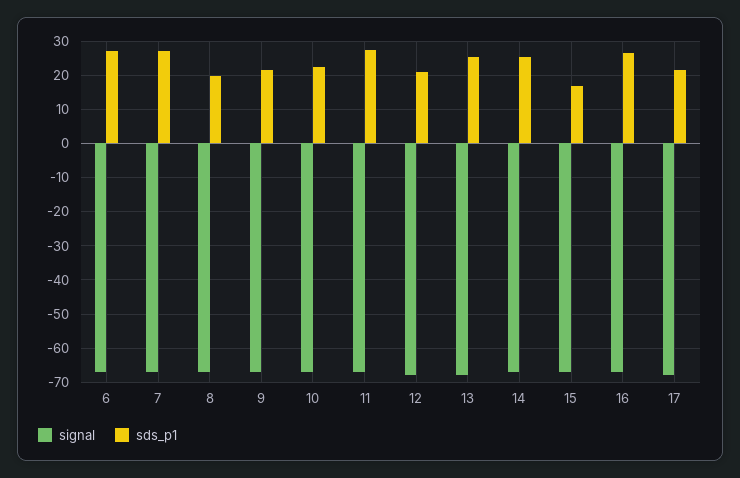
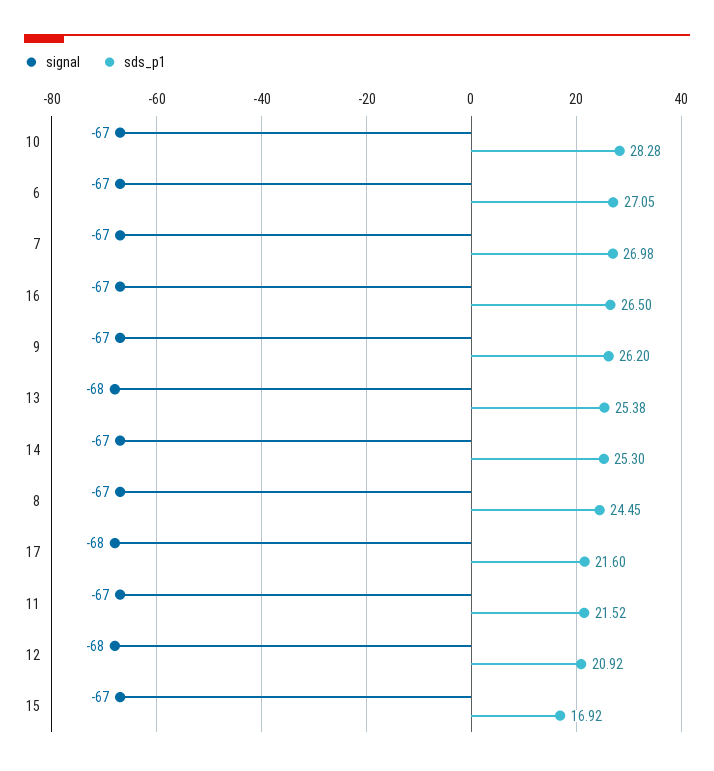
  {
    "signal": {
      "6": -67,
      "7": -67,
      "8": -67,
      "9": -67,
      "10": -67,
      "11": -67,
      "12": -68,
      "13": -68,
      "14": -67,
      "15": -67,
      "16": -67,
      "17": -68
    },
    "sds_p1": {
      "6": 27.05,
      "7": 26.98,
-     "8": 20,
+     "8": 24.45,
-     "9": 22,
+     "9": 26.2,
-     "10": 22,
+     "10": 28.28,
-     "11": 28,
+     "11": 21.52,
      "12": 20.92,
      "13": 25.38,
      "14": 25.3,
      "15": 16.92,
      "16": 26.5,
      "17": 21.6
    }
  }

